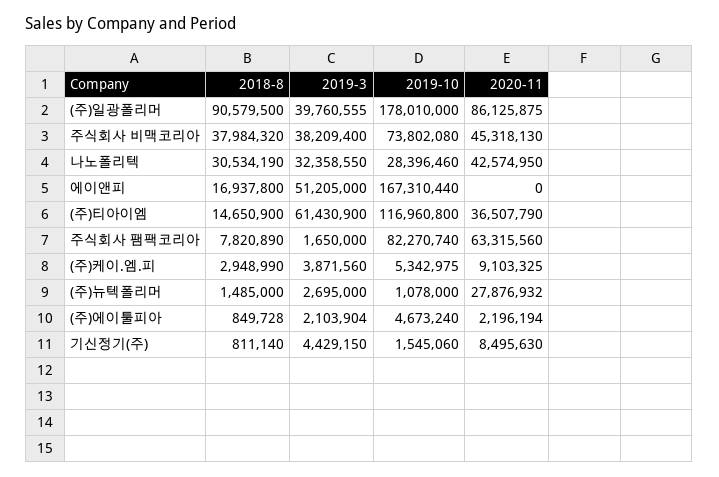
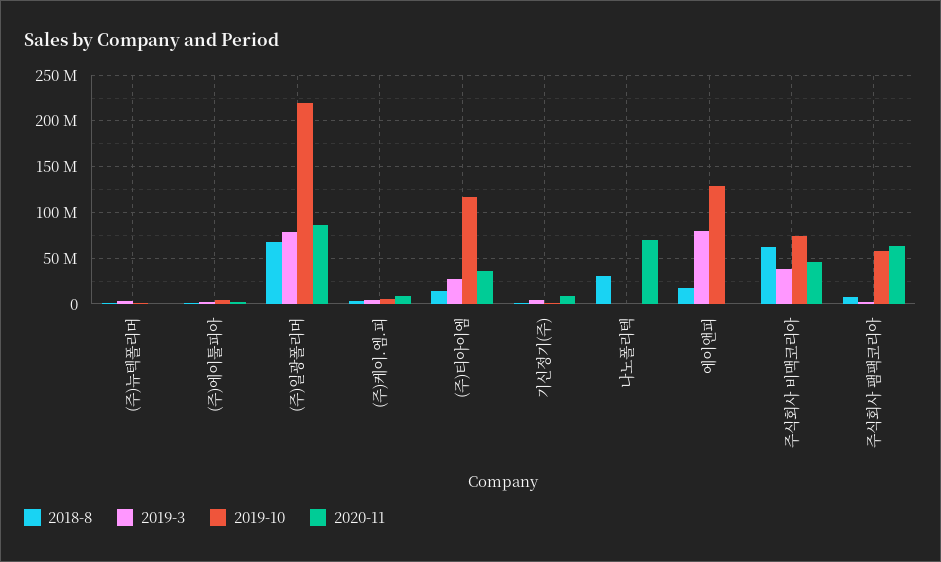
  {
    "2018-8": {
-     "(주)일광폴리머": 90579500,
+     "(주)일광폴리머": 70000000,
-     "주식회사 비맥코리아": 37984320,
+     "주식회사 비맥코리아": 60000000,
      "나노폴리텍": 30534190,
      "에이앤피": 16937800,
      "(주)티아이엠": 14650900,
      "주식회사 팸팩코리아": 7820890,
      "(주)케이.엠.피": 2948990,
      "(주)뉴텍폴리머": 1485000,
      "(주)에이툴피아": 849728,
      "기신정기(주)": 811140
    },
    "2019-3": {
-     "(주)일광폴리머": 39760555,
+     "(주)일광폴리머": 80000000,
      "주식회사 비맥코리아": 38209400,
-     "나노폴리텍": 32358550,
+     "나노폴리텍": 0,
-     "에이앤피": 51205000,
+     "에이앤피": 80000000,
-     "(주)티아이엠": 61430900,
+     "(주)티아이엠": 30000000,
      "주식회사 팸팩코리아": 1650000,
      "(주)케이.엠.피": 3871560,
      "(주)뉴텍폴리머": 2695000,
      "(주)에이툴피아": 2103904,
      "기신정기(주)": 4429150
    },
    "2019-10": {
-     "(주)일광폴리머": 178010000,
+     "(주)일광폴리머": 220000000,
      "주식회사 비맥코리아": 73802080,
-     "나노폴리텍": 28396460,
+     "나노폴리텍": 0,
-     "에이앤피": 167310440,
+     "에이앤피": 130000000,
      "(주)티아이엠": 116960800,
-     "주식회사 팸팩코리아": 82270740,
+     "주식회사 팸팩코리아": 60000000,
      "(주)케이.엠.피": 5342975,
      "(주)뉴텍폴리머": 1078000,
      "(주)에이툴피아": 4673240,
      "기신정기(주)": 1545060
    },
    "2020-11": {
      "(주)일광폴리머": 86125875,
      "주식회사 비맥코리아": 45318130,
-     "나노폴리텍": 42574950,
+     "나노폴리텍": 70000000,
      "에이앤피": 0,
      "(주)티아이엠": 36507790,
      "주식회사 팸팩코리아": 63315560,
      "(주)케이.엠.피": 9103325,
-     "(주)뉴텍폴리머": 27876932,
+     "(주)뉴텍폴리머": 0,
      "(주)에이툴피아": 2196194,
      "기신정기(주)": 8495630
    }
  }

